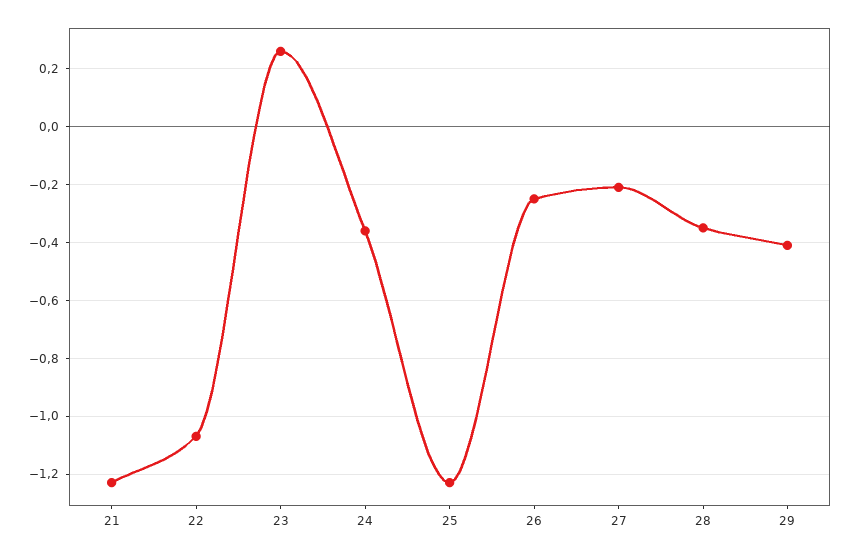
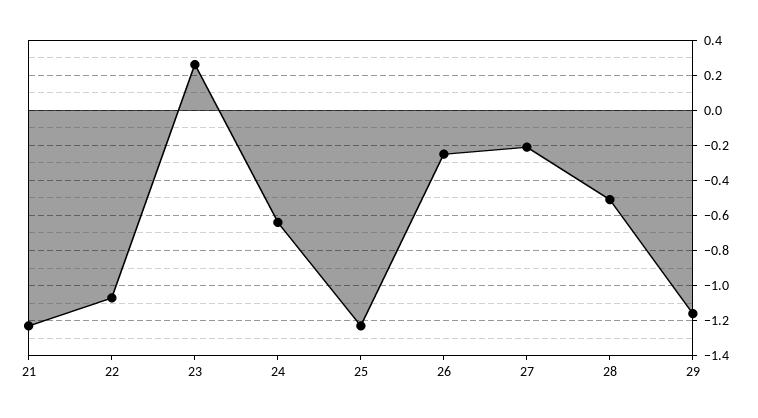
  {
    "21": -1.25,
    "22": -1.05,
    "23": 0.25,
-   "24": -0.35,
+   "24": -0.65,
    "25": -1.25,
    "26": -0.25,
    "27": -0.2,
-   "28": -0.35,
+   "28": -0.5,
-   "29": -0.4
+   "29": -1.15
  }

